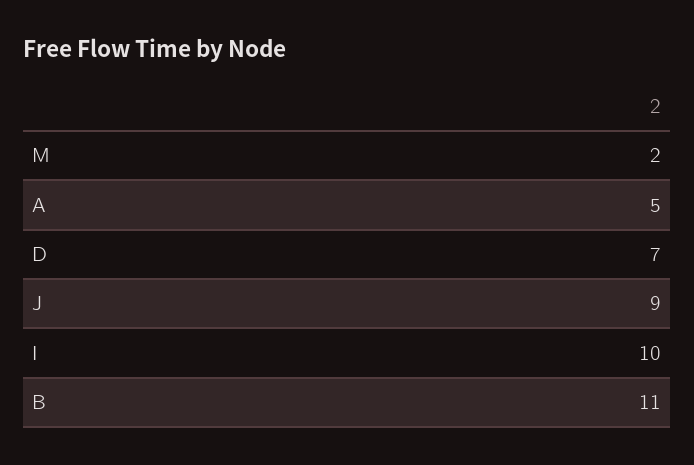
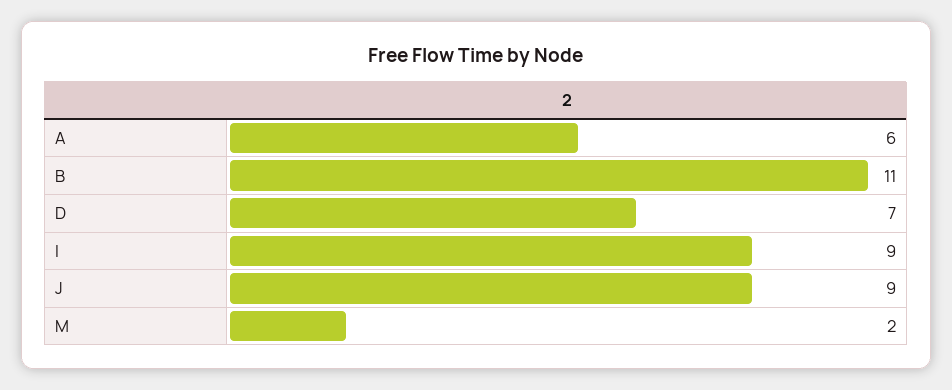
  {
    "M": 2,
-   "A": 5,
+   "A": 6,
    "D": 7,
    "J": 9,
-   "I": 10,
+   "I": 9,
    "B": 11
  }

